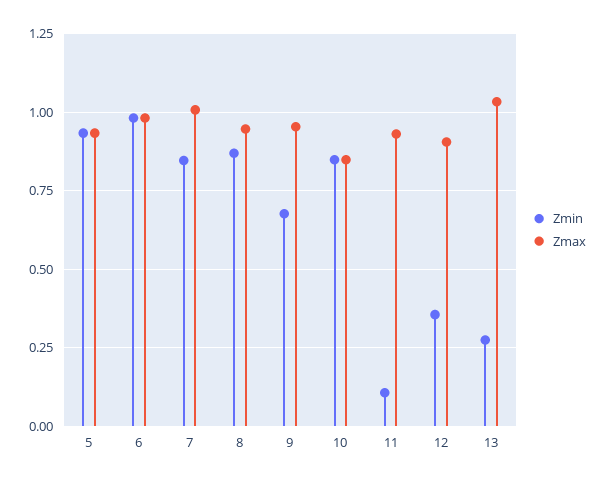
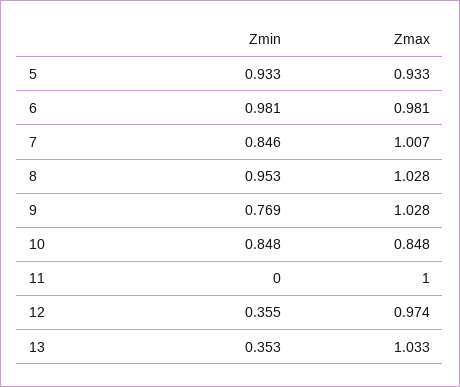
  {
    "Zmin": {
      "5": 0.933,
      "6": 0.981,
      "7": 0.846,
-     "8": 0.875,
+     "8": 0.953,
-     "9": 0.675,
+     "9": 0.769,
      "10": 0.848,
-     "11": 0.1,
+     "11": 0,
      "12": 0.355,
-     "13": 0.275
+     "13": 0.353
    },
    "Zmax": {
      "5": 0.933,
      "6": 0.981,
      "7": 1.007,
-     "8": 0.95,
+     "8": 1.028,
-     "9": 0.95,
+     "9": 1.028,
      "10": 0.848,
-     "11": 0.925,
+     "11": 1,
-     "12": 0.9,
+     "12": 0.974,
      "13": 1.033
    }
  }

